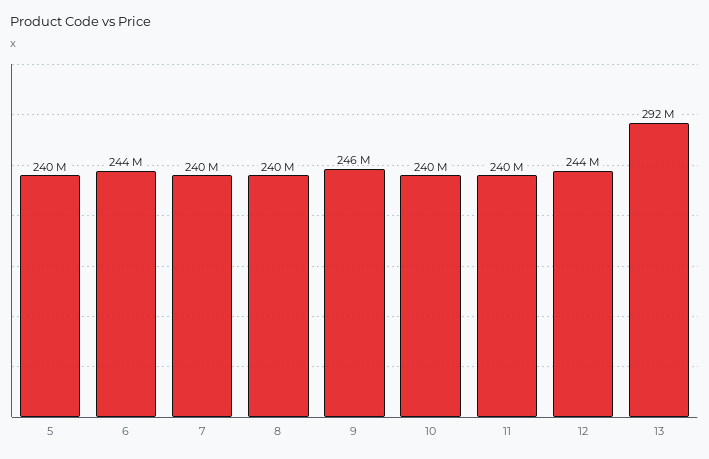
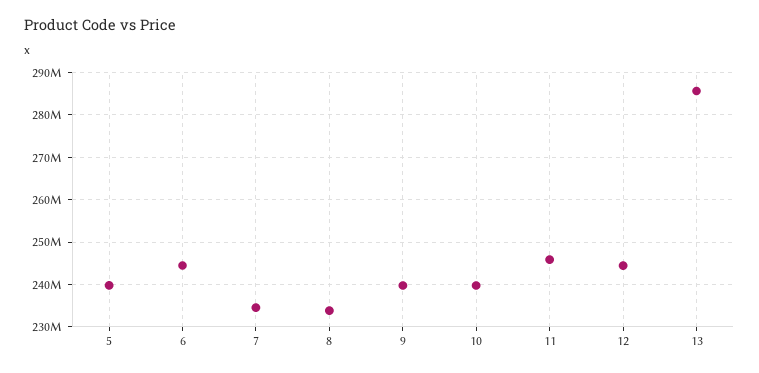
  {
    "5": 240000000,
    "6": 244000000,
-   "7": 240000000,
+   "7": 234000000,
-   "8": 240000000,
+   "8": 234000000,
-   "9": 246000000,
+   "9": 240000000,
    "10": 240000000,
-   "11": 240000000,
+   "11": 246000000,
    "12": 244000000,
-   "13": 292000000
+   "13": 286000000
  }

